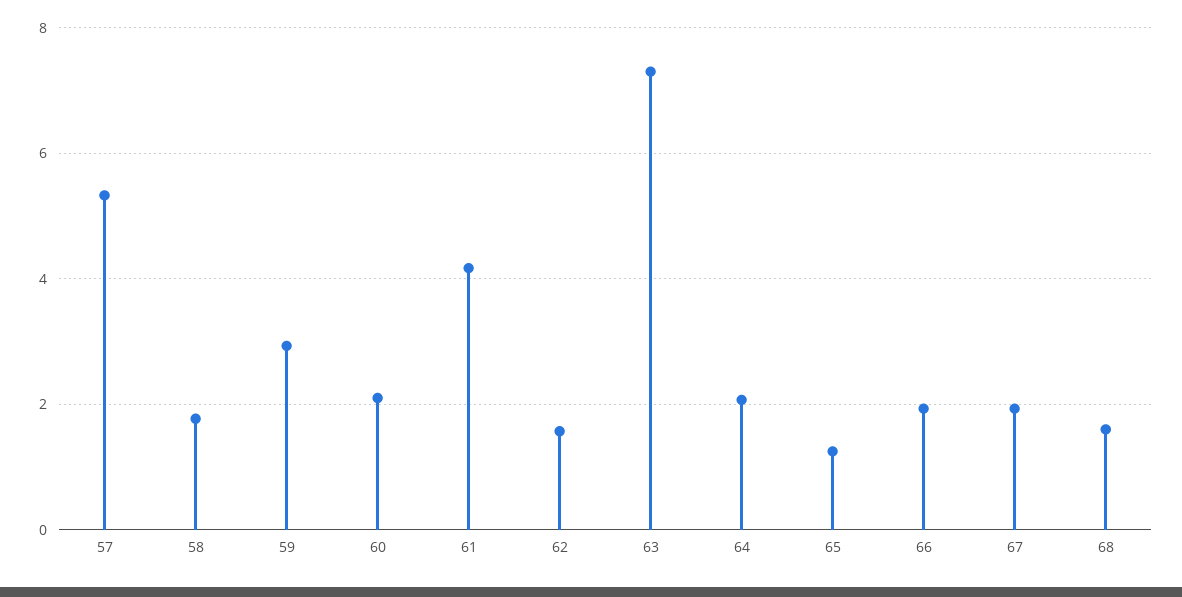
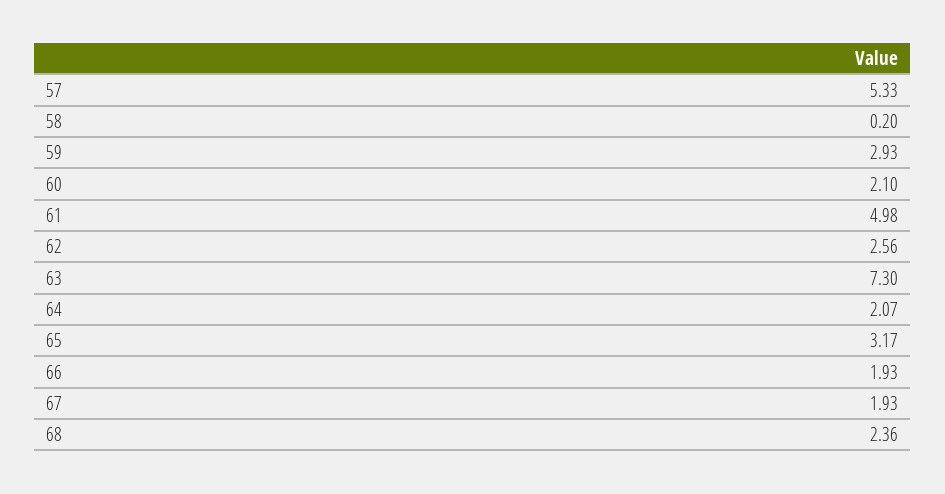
  {
    "57": 5.33,
-   "58": 1.8,
+   "58": 0.2,
    "59": 2.93,
    "60": 2.1,
-   "61": 4.2,
+   "61": 4.98,
-   "62": 1.6,
+   "62": 2.56,
    "63": 7.3,
    "64": 2.07,
-   "65": 1.2,
+   "65": 3.17,
    "66": 1.93,
    "67": 1.93,
-   "68": 1.6
+   "68": 2.36
  }

